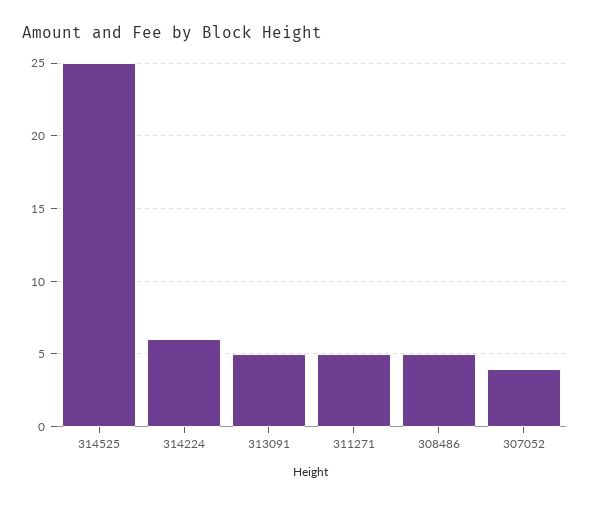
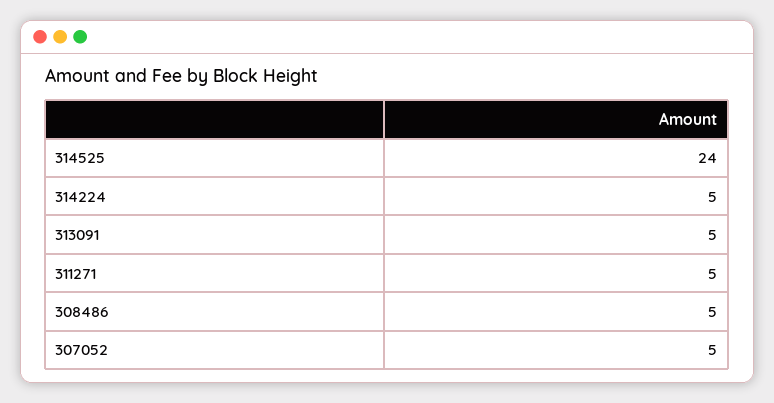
  {
-   "314525": 25,
+   "314525": 24,
-   "314224": 6,
+   "314224": 5,
    "313091": 5,
    "311271": 5,
    "308486": 5,
-   "307052": 4
+   "307052": 5
  }

